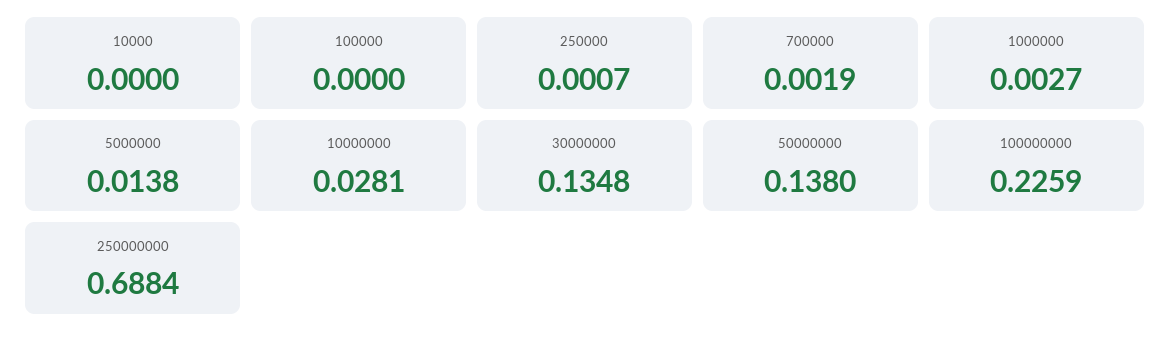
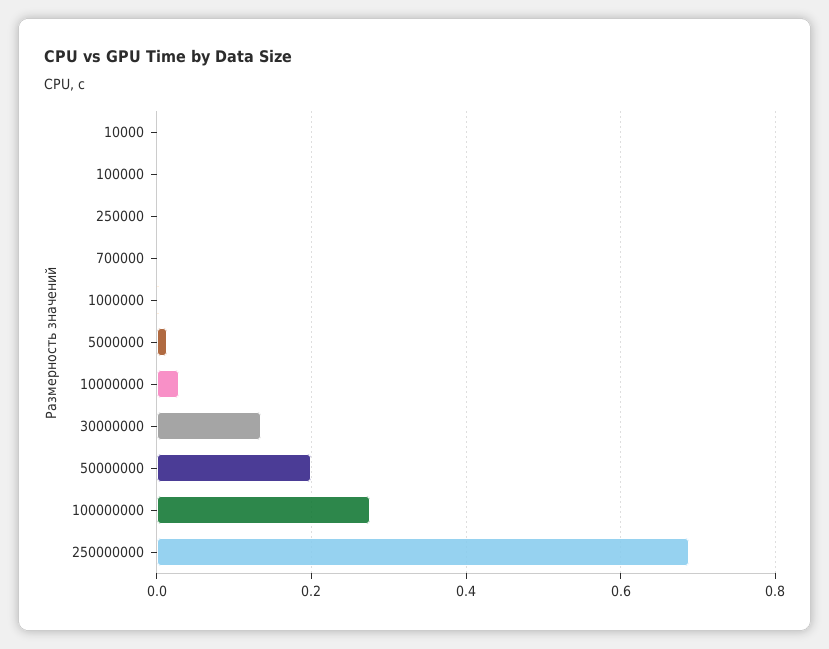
  {
    "10000": 0,
    "100000": 0,
    "250000": 0.0007,
    "700000": 0.0019,
    "1000000": 0.0027,
    "5000000": 0.0138,
    "10000000": 0.0281,
    "30000000": 0.1348,
-   "50000000": 0.138,
+   "50000000": 0.2,
-   "100000000": 0.2259,
+   "100000000": 0.28,
    "250000000": 0.6884
  }

